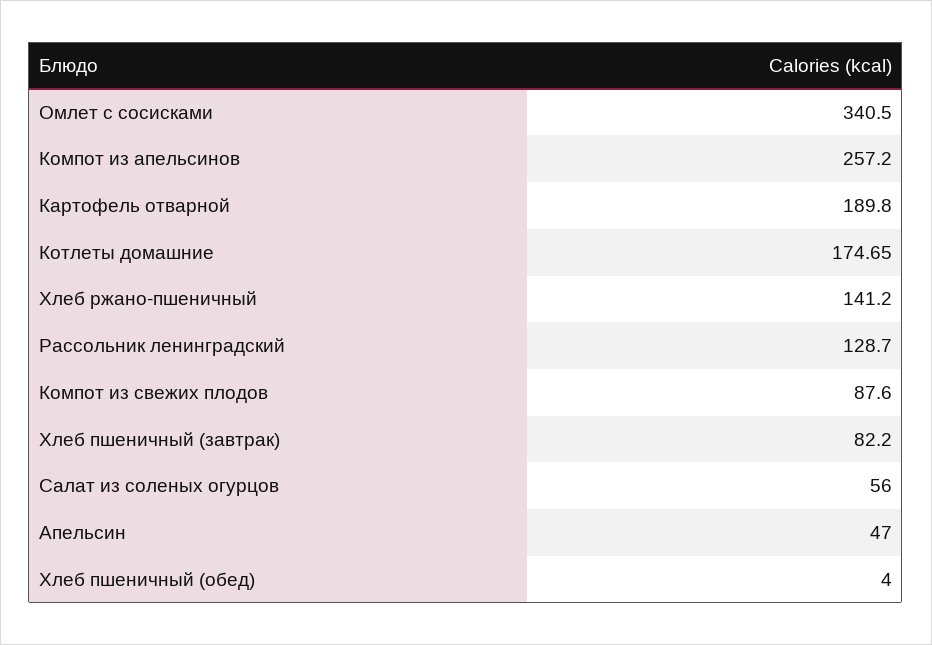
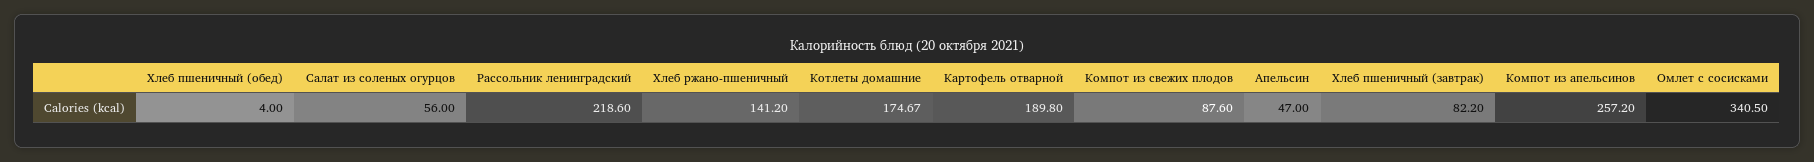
  {
    "Омлет с сосисками": 340.5,
    "Компот из апельсинов": 257.2,
    "Картофель отварной": 189.8,
-   "Котлеты домашние": 174.65,
+   "Котлеты домашние": 174.67,
    "Хлеб ржано-пшеничный": 141.2,
-   "Рассольник ленинградский": 128.7,
+   "Рассольник ленинградский": 218.6,
    "Компот из свежих плодов": 87.6,
    "Хлеб пшеничный (завтрак)": 82.2,
    "Салат из соленых огурцов": 56,
    "Апельсин": 47,
    "Хлеб пшеничный (обед)": 4
  }

